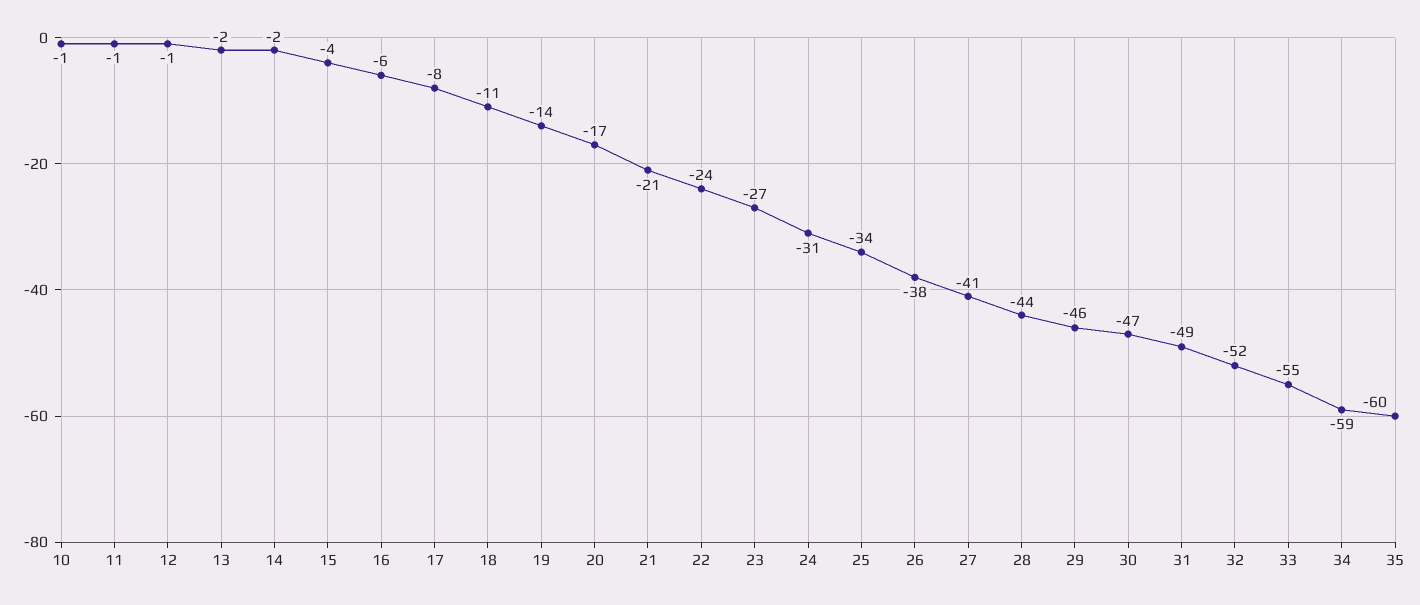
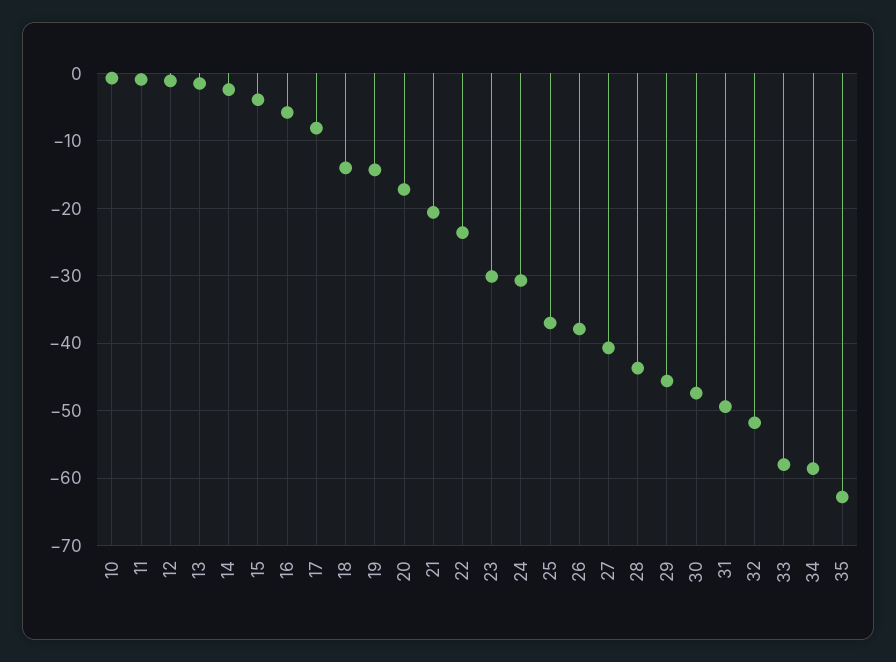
  {
    "10": -1,
    "11": -1,
    "12": -1,
    "13": -2,
    "14": -2,
    "15": -4,
    "16": -6,
    "17": -8,
-   "18": -11,
+   "18": -14,
    "19": -14,
    "20": -17,
    "21": -21,
    "22": -24,
-   "23": -27,
+   "23": -30,
    "24": -31,
-   "25": -34,
+   "25": -37,
    "26": -38,
    "27": -41,
    "28": -44,
    "29": -46,
    "30": -47,
    "31": -49,
    "32": -52,
-   "33": -55,
+   "33": -58,
    "34": -59,
-   "35": -60
+   "35": -63
  }

